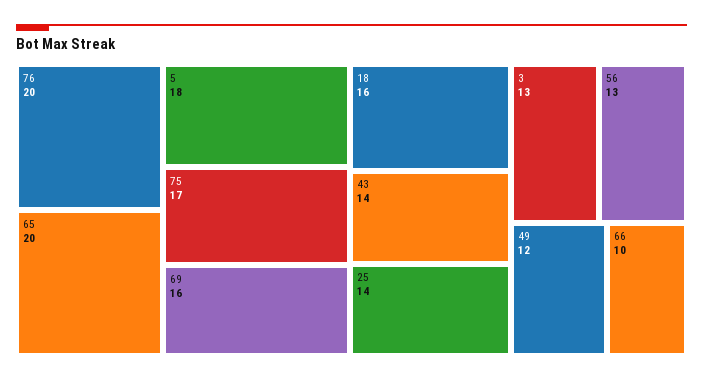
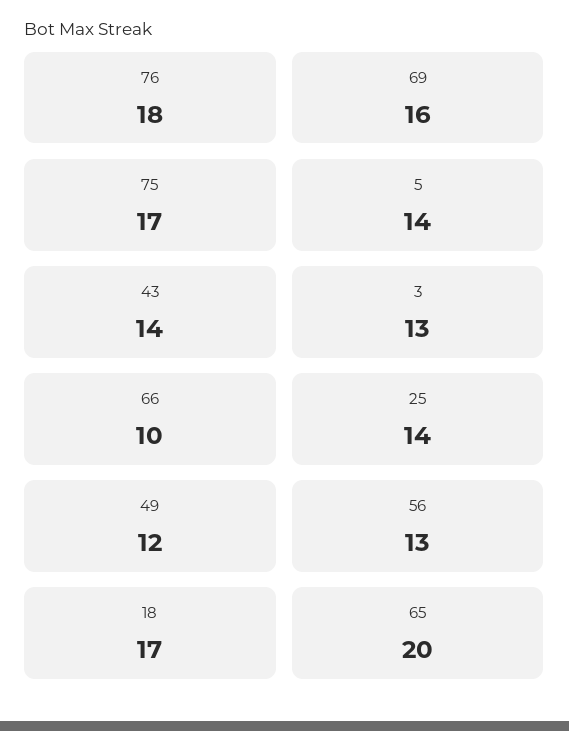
  {
-   "76": 20,
+   "76": 18,
    "65": 20,
-   "5": 18,
+   "5": 14,
    "75": 17,
    "69": 16,
-   "18": 16,
+   "18": 17,
    "43": 14,
    "25": 14,
    "3": 13,
    "56": 13,
    "49": 12,
    "66": 10
  }

